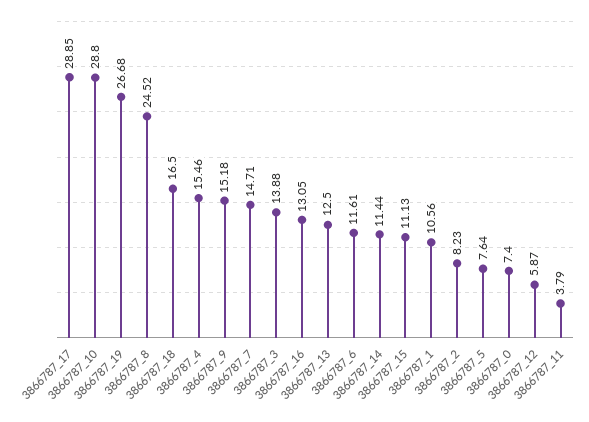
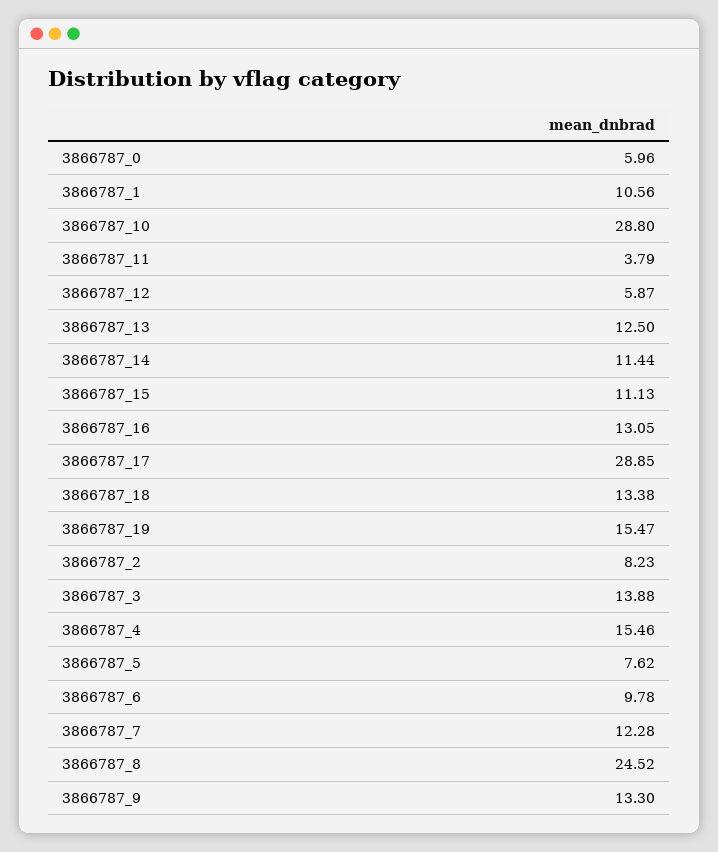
  {
    "3866787_17": 28.85,
    "3866787_10": 28.8,
-   "3866787_19": 26.68,
+   "3866787_19": 15.47,
    "3866787_8": 24.52,
-   "3866787_18": 16.5,
+   "3866787_18": 13.38,
    "3866787_4": 15.46,
-   "3866787_9": 15.18,
+   "3866787_9": 13.3,
-   "3866787_7": 14.71,
+   "3866787_7": 12.28,
    "3866787_3": 13.88,
    "3866787_16": 13.05,
    "3866787_13": 12.5,
-   "3866787_6": 11.61,
+   "3866787_6": 9.78,
    "3866787_14": 11.44,
    "3866787_15": 11.13,
    "3866787_1": 10.56,
    "3866787_2": 8.23,
-   "3866787_5": 7.64,
+   "3866787_5": 7.62,
-   "3866787_0": 7.4,
+   "3866787_0": 5.96,
    "3866787_12": 5.87,
    "3866787_11": 3.79
  }

